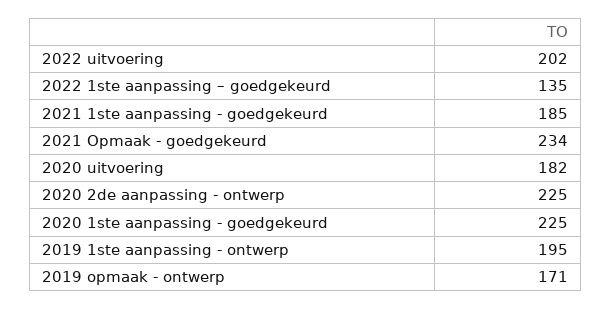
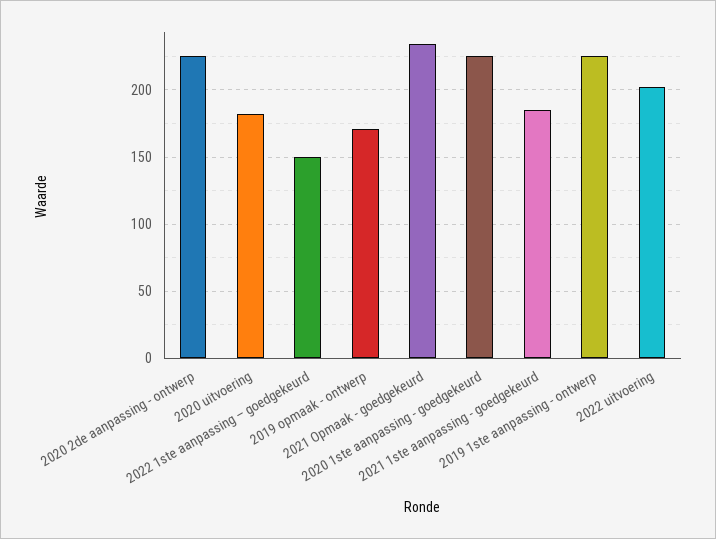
  {
    "2022 uitvoering": 202,
-   "2022 1ste aanpassing – goedgekeurd": 135,
+   "2022 1ste aanpassing – goedgekeurd": 150,
    "2021 1ste aanpassing - goedgekeurd": 185,
    "2021 Opmaak - goedgekeurd": 234,
    "2020 uitvoering": 182,
    "2020 2de aanpassing - ontwerp": 225,
    "2020 1ste aanpassing - goedgekeurd": 225,
-   "2019 1ste aanpassing - ontwerp": 195,
+   "2019 1ste aanpassing - ontwerp": 225,
    "2019 opmaak - ontwerp": 171
  }

